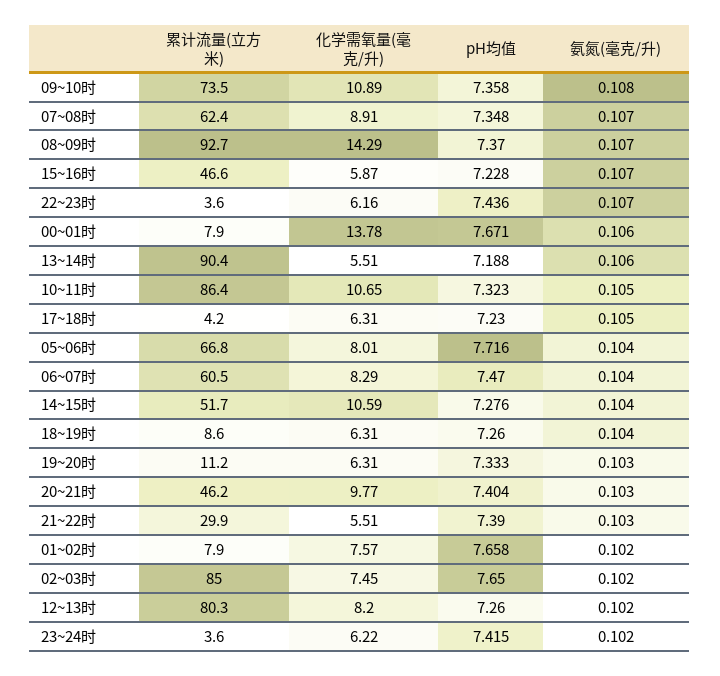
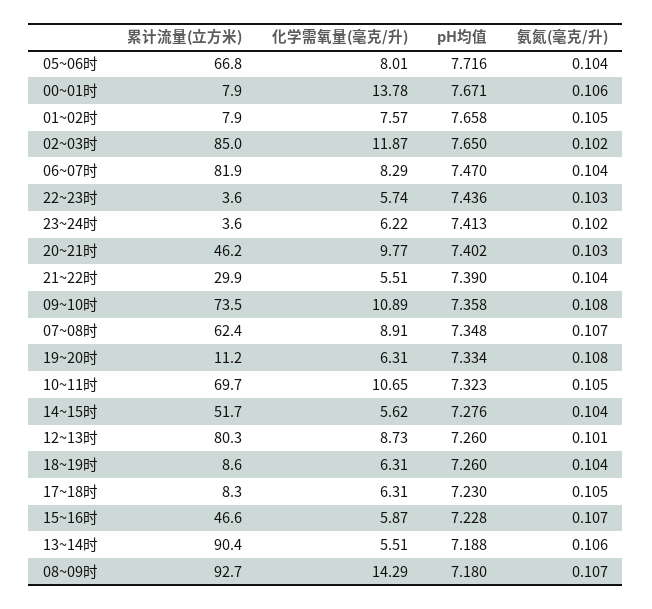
  {
    "累计流量(立方米)": {
      "09~10时": 73.5,
      "07~08时": 62.4,
      "08~09时": 92.7,
      "15~16时": 46.6,
      "22~23时": 3.6,
      "00~01时": 7.9,
      "13~14时": 90.4,
-     "10~11时": 86.4,
+     "10~11时": 69.7,
-     "17~18时": 4.2,
+     "17~18时": 8.3,
      "05~06时": 66.8,
-     "06~07时": 60.5,
+     "06~07时": 81.9,
      "14~15时": 51.7,
      "18~19时": 8.6,
      "19~20时": 11.2,
      "20~21时": 46.2,
      "21~22时": 29.9,
      "01~02时": 7.9,
      "02~03时": 85,
      "12~13时": 80.3,
      "23~24时": 3.6
    },
    "化学需氧量(毫克/升)": {
      "09~10时": 10.89,
      "07~08时": 8.91,
      "08~09时": 14.29,
      "15~16时": 5.87,
-     "22~23时": 6.16,
+     "22~23时": 5.74,
      "00~01时": 13.78,
      "13~14时": 5.51,
      "10~11时": 10.65,
      "17~18时": 6.31,
      "05~06时": 8.01,
      "06~07时": 8.29,
-     "14~15时": 10.59,
+     "14~15时": 5.62,
      "18~19时": 6.31,
      "19~20时": 6.31,
      "20~21时": 9.77,
      "21~22时": 5.51,
      "01~02时": 7.57,
-     "02~03时": 7.45,
+     "02~03时": 11.87,
-     "12~13时": 8.2,
+     "12~13时": 8.73,
      "23~24时": 6.22
    },
    "pH均值": {
      "09~10时": 7.358,
      "07~08时": 7.348,
-     "08~09时": 7.37,
+     "08~09时": 7.18,
      "15~16时": 7.228,
      "22~23时": 7.436,
      "00~01时": 7.671,
      "13~14时": 7.188,
      "10~11时": 7.323,
      "17~18时": 7.23,
      "05~06时": 7.716,
      "06~07时": 7.47,
      "14~15时": 7.276,
      "18~19时": 7.26,
-     "19~20时": 7.333,
+     "19~20时": 7.334,
-     "20~21时": 7.404,
+     "20~21时": 7.402,
      "21~22时": 7.39,
      "01~02时": 7.658,
      "02~03时": 7.65,
      "12~13时": 7.26,
-     "23~24时": 7.415
+     "23~24时": 7.413
    },
    "氨氮(毫克/升)": {
      "09~10时": 0.108,
      "07~08时": 0.107,
      "08~09时": 0.107,
      "15~16时": 0.107,
-     "22~23时": 0.107,
+     "22~23时": 0.103,
      "00~01时": 0.106,
      "13~14时": 0.106,
      "10~11时": 0.105,
      "17~18时": 0.105,
      "05~06时": 0.104,
      "06~07时": 0.104,
      "14~15时": 0.104,
      "18~19时": 0.104,
-     "19~20时": 0.103,
+     "19~20时": 0.108,
      "20~21时": 0.103,
-     "21~22时": 0.103,
+     "21~22时": 0.104,
-     "01~02时": 0.102,
+     "01~02时": 0.105,
      "02~03时": 0.102,
-     "12~13时": 0.102,
+     "12~13时": 0.101,
      "23~24时": 0.102
    }
  }

